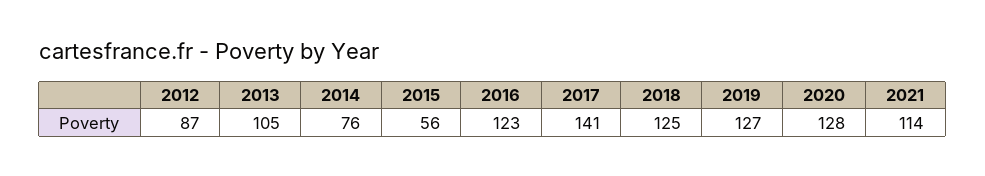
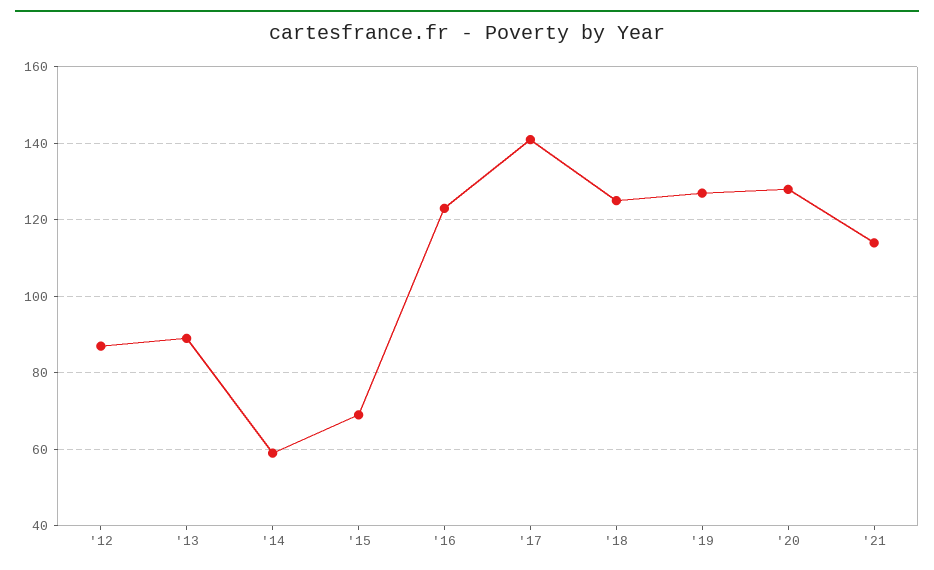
  {
    "2012": 87,
-   "2013": 105,
+   "2013": 90,
-   "2014": 76,
+   "2014": 60,
-   "2015": 56,
+   "2015": 70,
    "2016": 123,
    "2017": 141,
    "2018": 125,
    "2019": 127,
    "2020": 128,
    "2021": 114
  }

